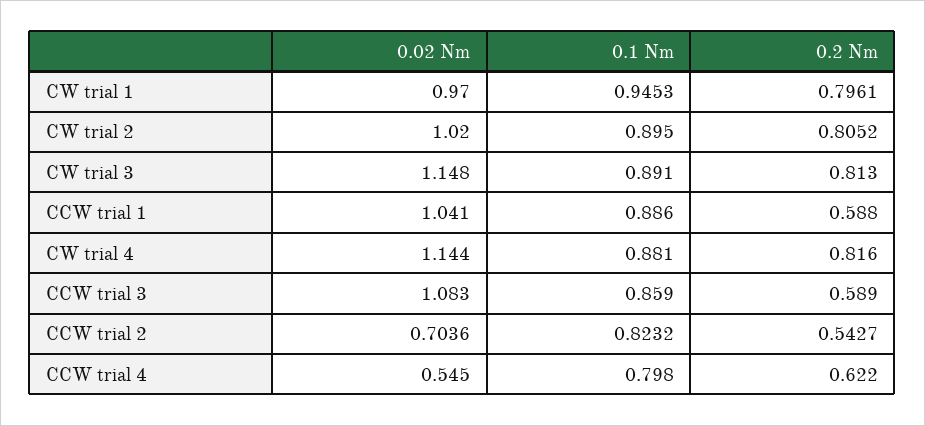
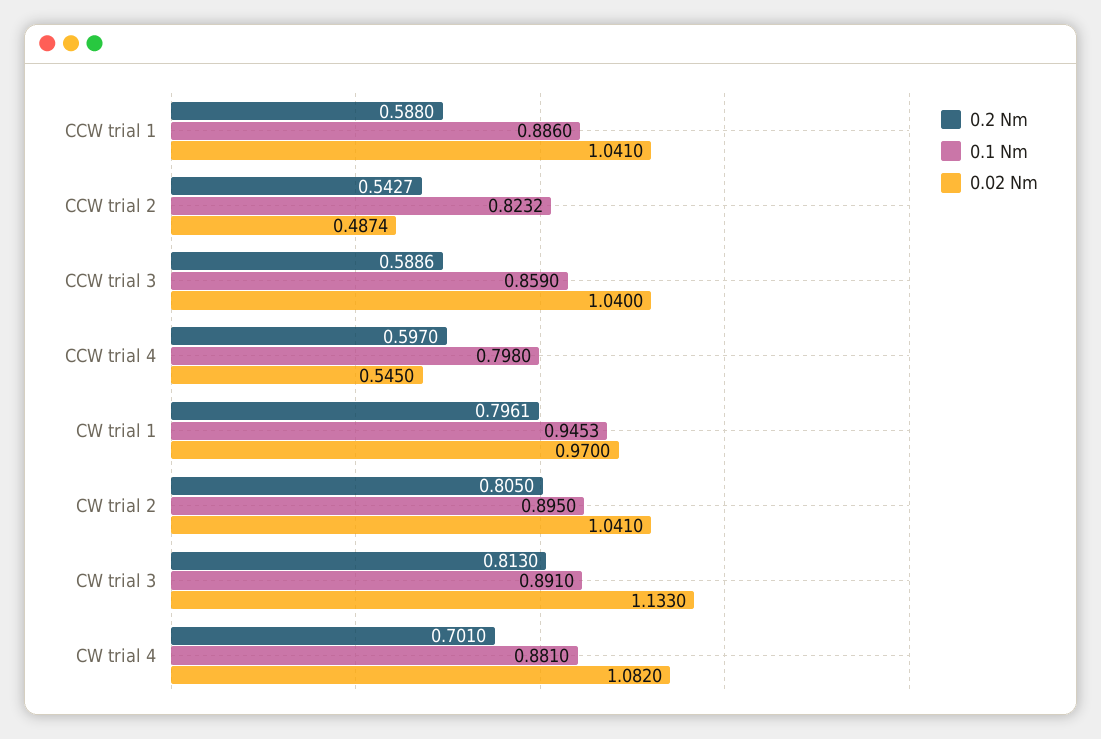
  {
    "0.02 Nm": {
      "CW trial 1": 0.97,
-     "CW trial 2": 1.02,
+     "CW trial 2": 1.041,
-     "CW trial 3": 1.148,
+     "CW trial 3": 1.133,
      "CCW trial 1": 1.041,
-     "CW trial 4": 1.144,
+     "CW trial 4": 1.082,
-     "CCW trial 3": 1.083,
+     "CCW trial 3": 1.04,
-     "CCW trial 2": 0.7036,
+     "CCW trial 2": 0.4874,
      "CCW trial 4": 0.545
    },
    "0.1 Nm": {
      "CW trial 1": 0.9453,
      "CW trial 2": 0.895,
      "CW trial 3": 0.891,
      "CCW trial 1": 0.886,
      "CW trial 4": 0.881,
      "CCW trial 3": 0.859,
      "CCW trial 2": 0.8232,
      "CCW trial 4": 0.798
    },
    "0.2 Nm": {
      "CW trial 1": 0.7961,
-     "CW trial 2": 0.8052,
+     "CW trial 2": 0.805,
      "CW trial 3": 0.813,
      "CCW trial 1": 0.588,
-     "CW trial 4": 0.816,
+     "CW trial 4": 0.701,
-     "CCW trial 3": 0.589,
+     "CCW trial 3": 0.5886,
      "CCW trial 2": 0.5427,
-     "CCW trial 4": 0.622
+     "CCW trial 4": 0.597
    }
  }

